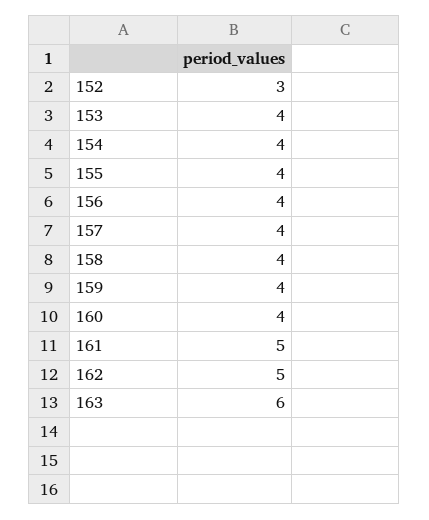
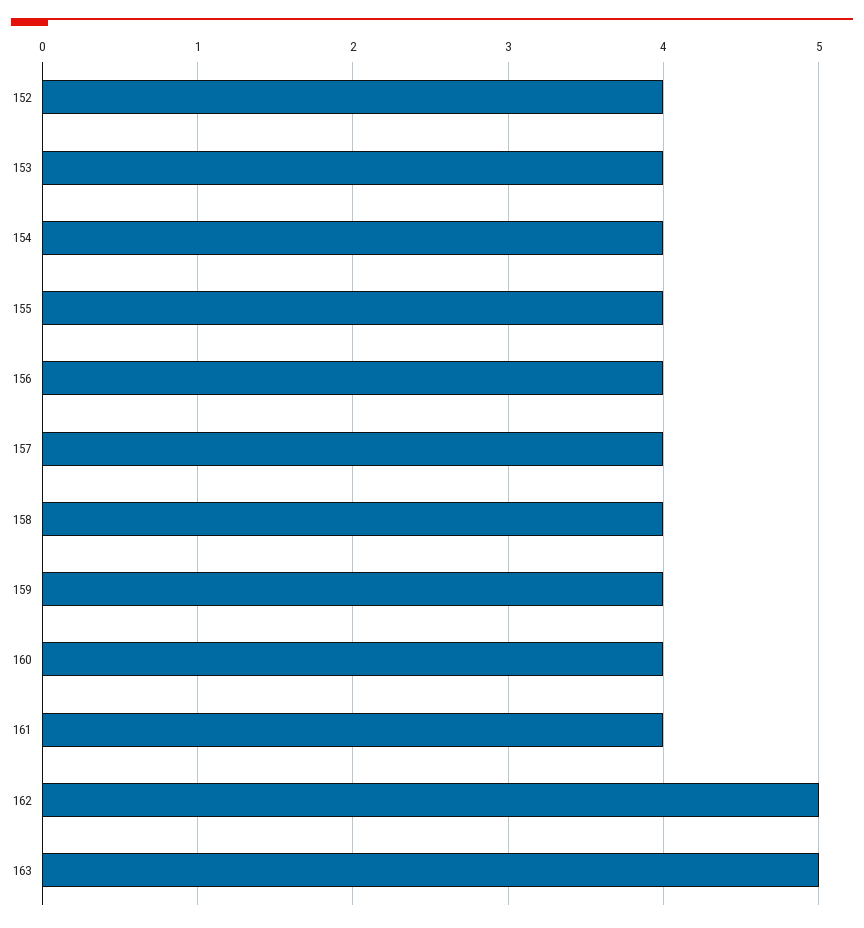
  {
-   "152": 3,
+   "152": 4,
    "153": 4,
    "154": 4,
    "155": 4,
    "156": 4,
    "157": 4,
    "158": 4,
    "159": 4,
    "160": 4,
-   "161": 5,
+   "161": 4,
    "162": 5,
-   "163": 6
+   "163": 5
  }

